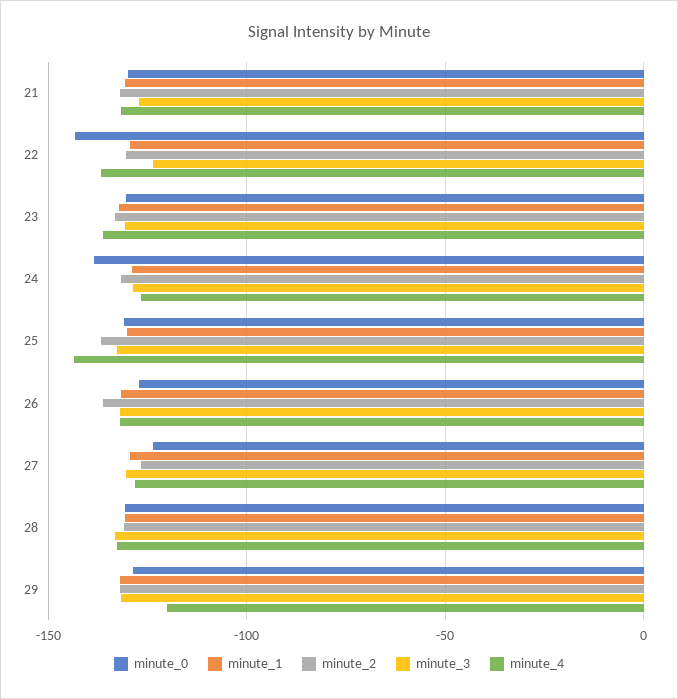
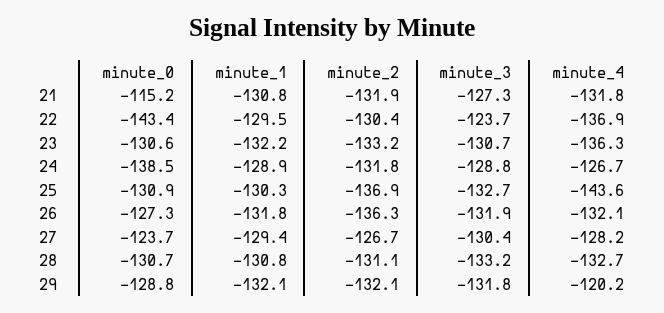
  {
    "minute_0": {
-     "21": -130,
+     "21": -115.2,
      "22": -143.4,
      "23": -130.6,
      "24": -138.5,
      "25": -130.9,
      "26": -127.3,
      "27": -123.7,
      "28": -130.7,
      "29": -128.8
    },
    "minute_1": {
      "21": -130.8,
      "22": -129.5,
      "23": -132.2,
      "24": -128.9,
      "25": -130.3,
      "26": -131.8,
      "27": -129.4,
      "28": -130.8,
      "29": -132.1
    },
    "minute_2": {
      "21": -131.9,
      "22": -130.4,
      "23": -133.2,
      "24": -131.8,
      "25": -136.9,
      "26": -136.3,
      "27": -126.7,
      "28": -131.1,
      "29": -132.1
    },
    "minute_3": {
      "21": -127.3,
      "22": -123.7,
      "23": -130.7,
      "24": -128.8,
      "25": -132.7,
      "26": -131.9,
      "27": -130.4,
      "28": -133.2,
      "29": -131.8
    },
    "minute_4": {
      "21": -131.8,
      "22": -136.9,
      "23": -136.3,
      "24": -126.7,
      "25": -143.6,
      "26": -132.1,
      "27": -128.2,
      "28": -132.7,
      "29": -120.2
    }
  }

